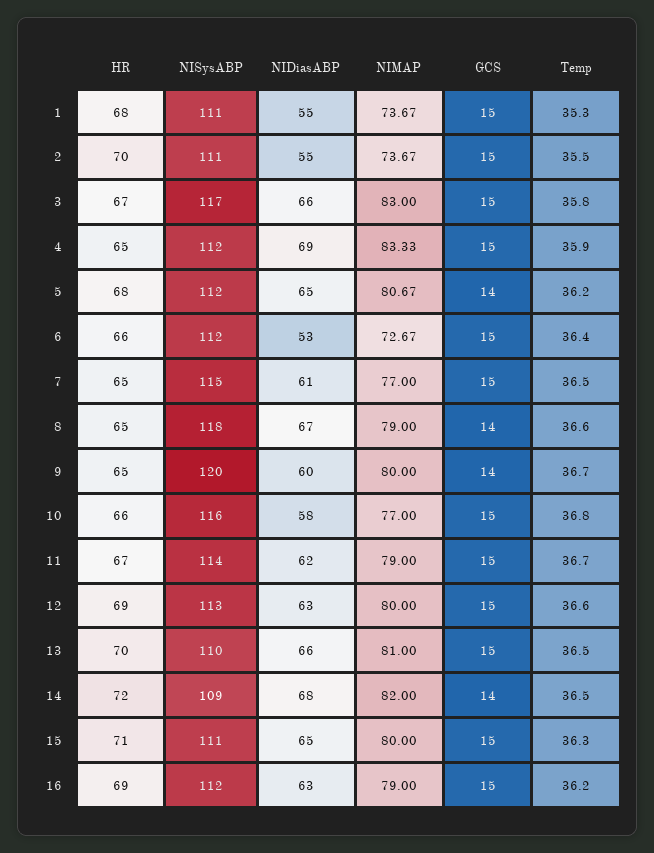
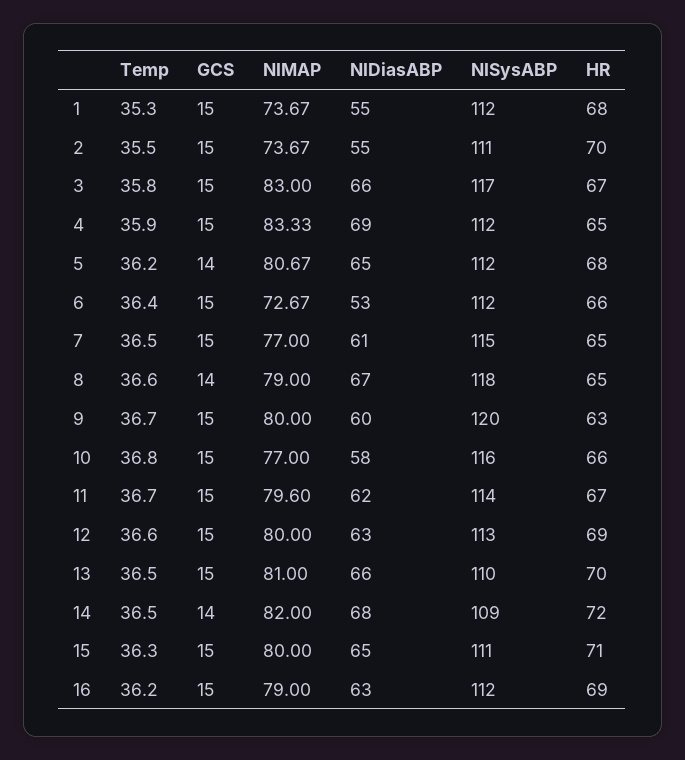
  {
    "HR": {
      "1": 68,
      "2": 70,
      "3": 67,
      "4": 65,
      "5": 68,
      "6": 66,
      "7": 65,
      "8": 65,
-     "9": 65,
+     "9": 63,
      "10": 66,
      "11": 67,
      "12": 69,
      "13": 70,
      "14": 72,
      "15": 71,
      "16": 69
    },
    "NISysABP": {
-     "1": 111,
+     "1": 112,
      "2": 111,
      "3": 117,
      "4": 112,
      "5": 112,
      "6": 112,
      "7": 115,
      "8": 118,
      "9": 120,
      "10": 116,
      "11": 114,
      "12": 113,
      "13": 110,
      "14": 109,
      "15": 111,
      "16": 112
    },
    "NIDiasABP": {
      "1": 55,
      "2": 55,
      "3": 66,
      "4": 69,
      "5": 65,
      "6": 53,
      "7": 61,
      "8": 67,
      "9": 60,
      "10": 58,
      "11": 62,
      "12": 63,
      "13": 66,
      "14": 68,
      "15": 65,
      "16": 63
    },
    "NIMAP": {
      "1": 73.67,
      "2": 73.67,
      "3": 83,
      "4": 83.33,
      "5": 80.67,
      "6": 72.67,
      "7": 77,
      "8": 79,
      "9": 80,
      "10": 77,
-     "11": 79,
+     "11": 79.6,
      "12": 80,
      "13": 81,
      "14": 82,
      "15": 80,
      "16": 79
    },
    "GCS": {
      "1": 15,
      "2": 15,
      "3": 15,
      "4": 15,
      "5": 14,
      "6": 15,
      "7": 15,
      "8": 14,
-     "9": 14,
+     "9": 15,
      "10": 15,
      "11": 15,
      "12": 15,
      "13": 15,
      "14": 14,
      "15": 15,
      "16": 15
    },
    "Temp": {
      "1": 35.3,
      "2": 35.5,
      "3": 35.8,
      "4": 35.9,
      "5": 36.2,
      "6": 36.4,
      "7": 36.5,
      "8": 36.6,
      "9": 36.7,
      "10": 36.8,
      "11": 36.7,
      "12": 36.6,
      "13": 36.5,
      "14": 36.5,
      "15": 36.3,
      "16": 36.2
    }
  }

